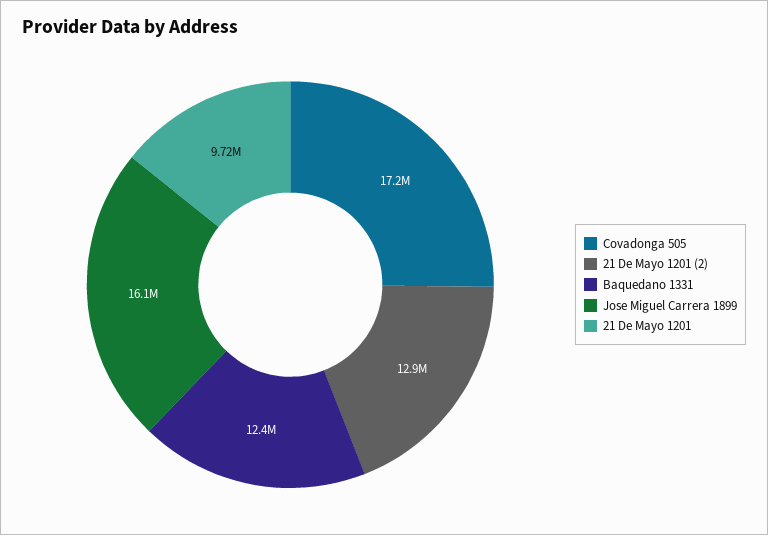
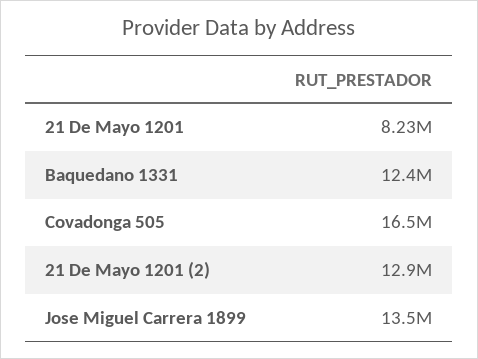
  {
-   "Covadonga 505": 17200000,
+   "Covadonga 505": 16500000,
    "21 De Mayo 1201 (2)": 12900000,
    "Baquedano 1331": 12400000,
-   "Jose Miguel Carrera 1899": 16100000,
+   "Jose Miguel Carrera 1899": 13500000,
-   "21 De Mayo 1201": 9720000
+   "21 De Mayo 1201": 8230000
  }

